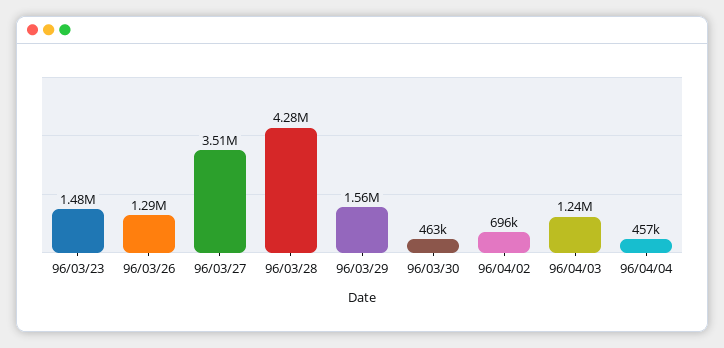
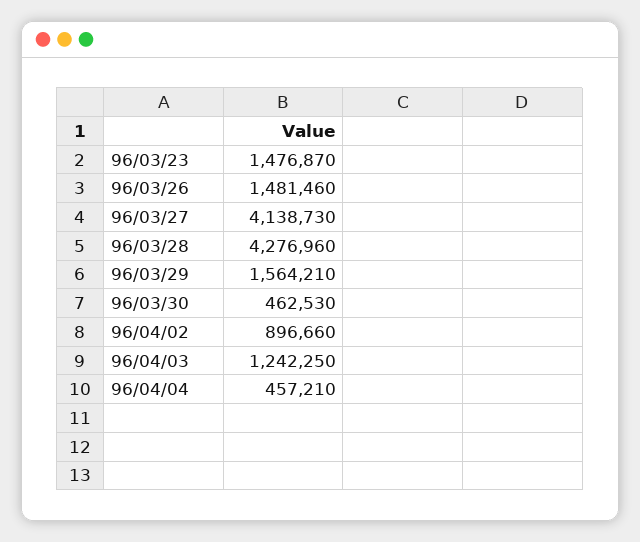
  {
    "96/03/23": 1476870,
-   "96/03/26": 1290000,
+   "96/03/26": 1481460,
-   "96/03/27": 3510000,
+   "96/03/27": 4138730,
    "96/03/28": 4276960,
    "96/03/29": 1564210,
    "96/03/30": 462530,
-   "96/04/02": 696000,
+   "96/04/02": 896660,
    "96/04/03": 1242250,
    "96/04/04": 457210
  }

